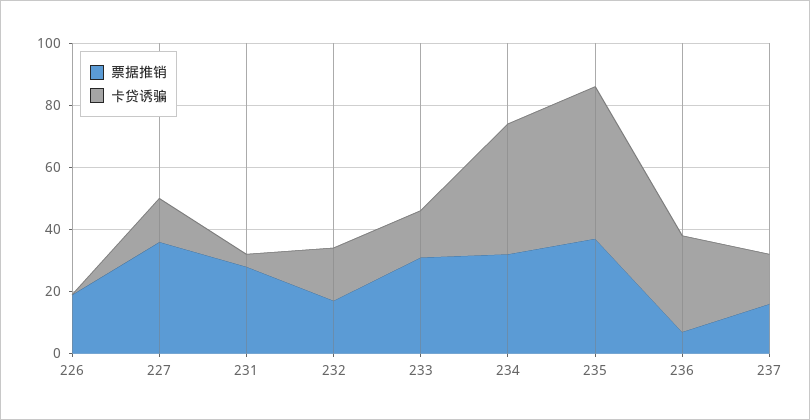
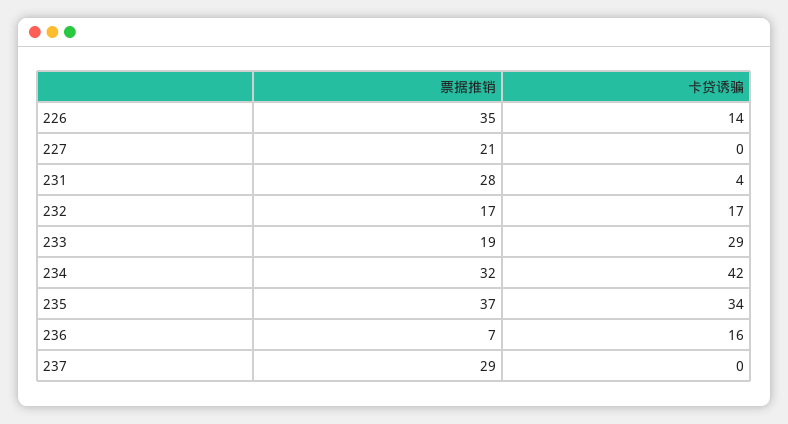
  {
    "票据推销": {
-     "226": 20,
+     "226": 35,
-     "227": 35,
+     "227": 21,
      "231": 28,
      "232": 17,
-     "233": 30,
+     "233": 19,
      "234": 32,
      "235": 37,
      "236": 7,
-     "237": 15
+     "237": 29
    },
    "卡贷诱骗": {
-     "226": 0,
+     "226": 14,
-     "227": 15,
+     "227": 0,
      "231": 4,
      "232": 17,
-     "233": 15,
+     "233": 29,
      "234": 42,
-     "235": 50,
+     "235": 34,
-     "236": 30,
+     "236": 16,
-     "237": 15
+     "237": 0
    }
  }

